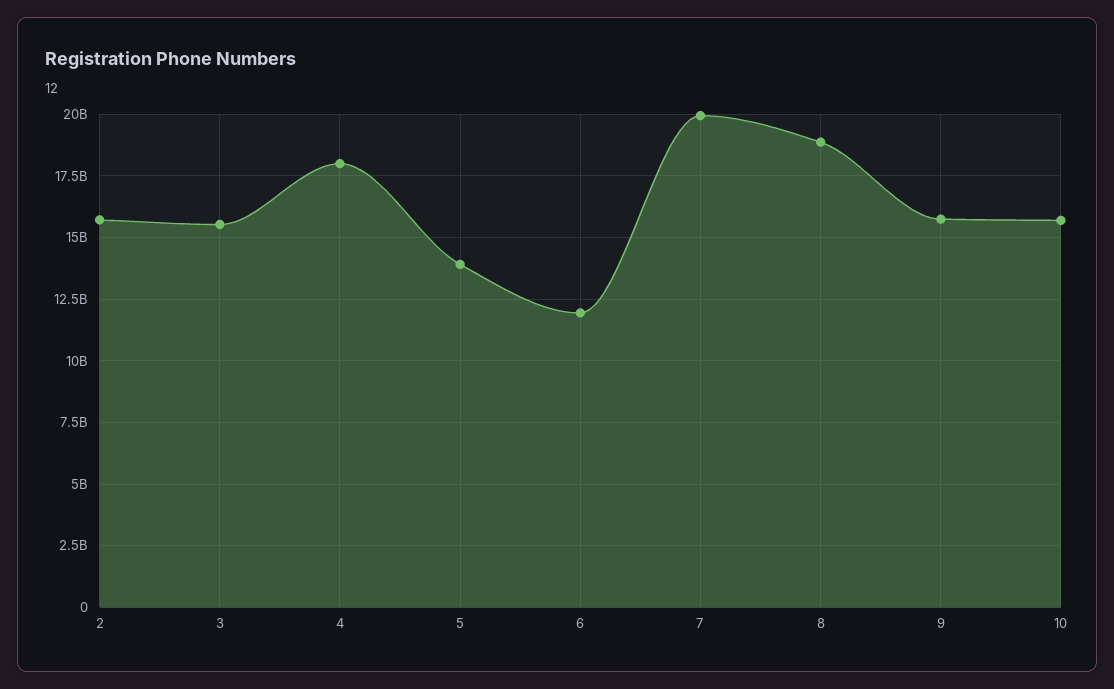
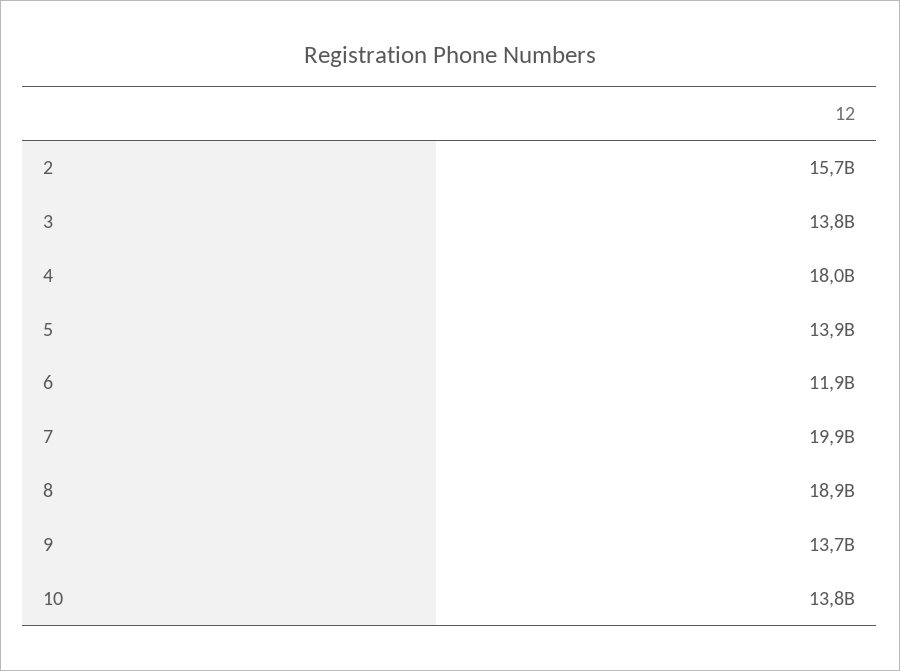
  {
    "2": 15700000000,
-   "3": 15500000000,
+   "3": 13800000000,
    "4": 18000000000,
    "5": 13900000000,
    "6": 11900000000,
    "7": 19900000000,
    "8": 18900000000,
-   "9": 15750000000,
+   "9": 13700000000,
-   "10": 15750000000
+   "10": 13800000000
  }

